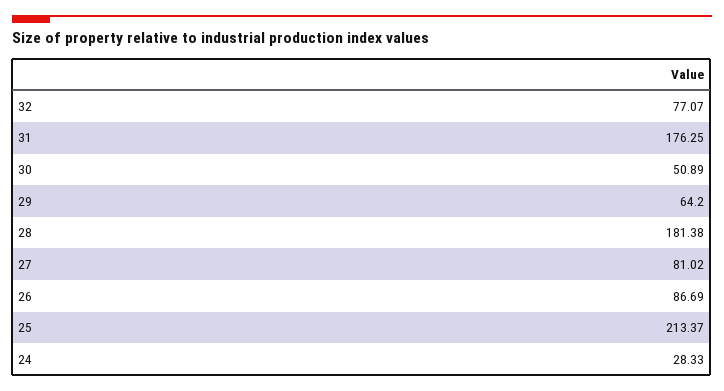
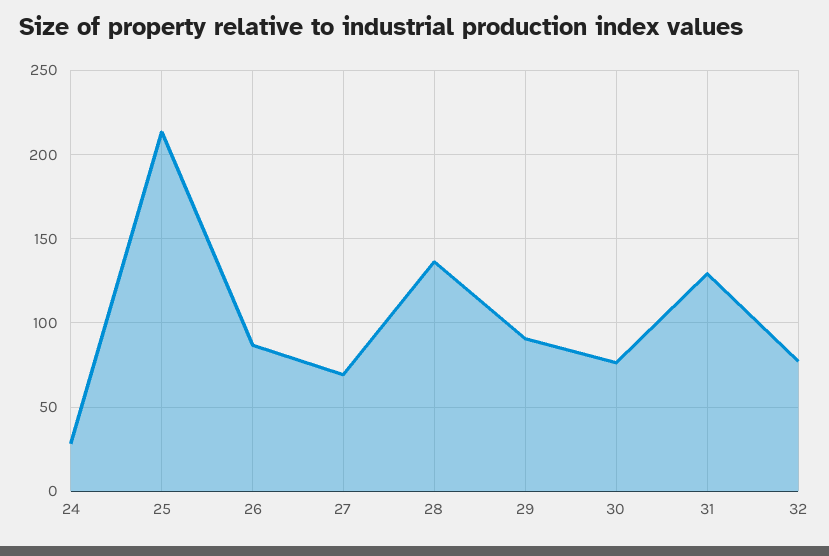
  {
    "32": 77.07,
-   "31": 176.25,
+   "31": 130,
-   "30": 50.89,
+   "30": 75,
-   "29": 64.2,
+   "29": 90,
-   "28": 181.38,
+   "28": 135,
-   "27": 81.02,
+   "27": 70,
    "26": 86.69,
    "25": 213.37,
    "24": 28.33
  }

